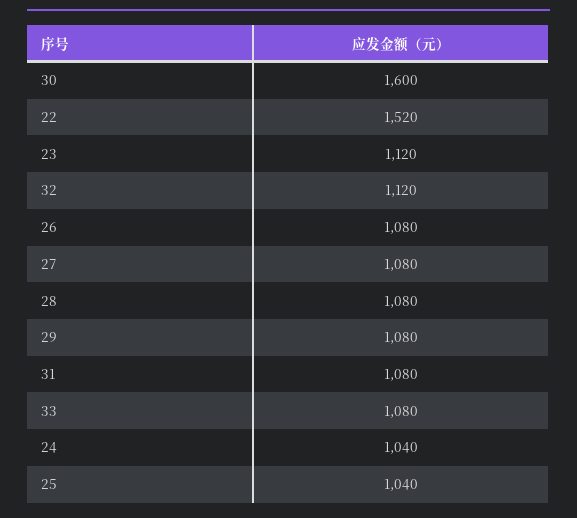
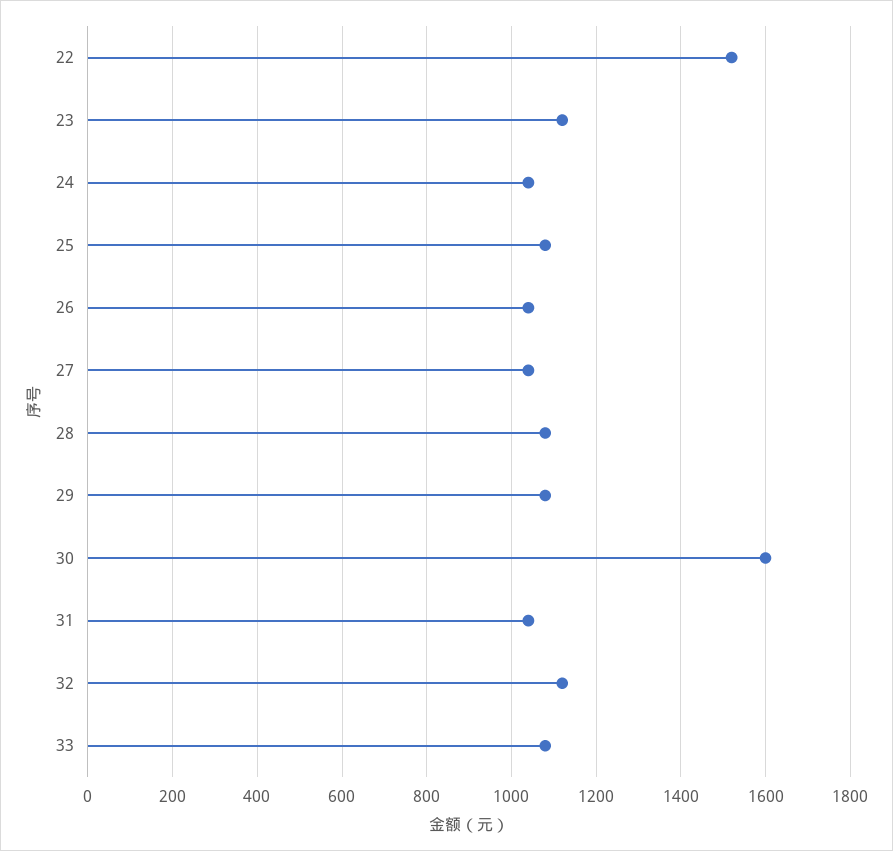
  {
    "30": 1600,
    "22": 1520,
    "23": 1120,
    "32": 1120,
-   "26": 1080,
+   "26": 1040,
-   "27": 1080,
+   "27": 1040,
    "28": 1080,
    "29": 1080,
-   "31": 1080,
+   "31": 1040,
    "33": 1080,
    "24": 1040,
-   "25": 1040
+   "25": 1080
  }

